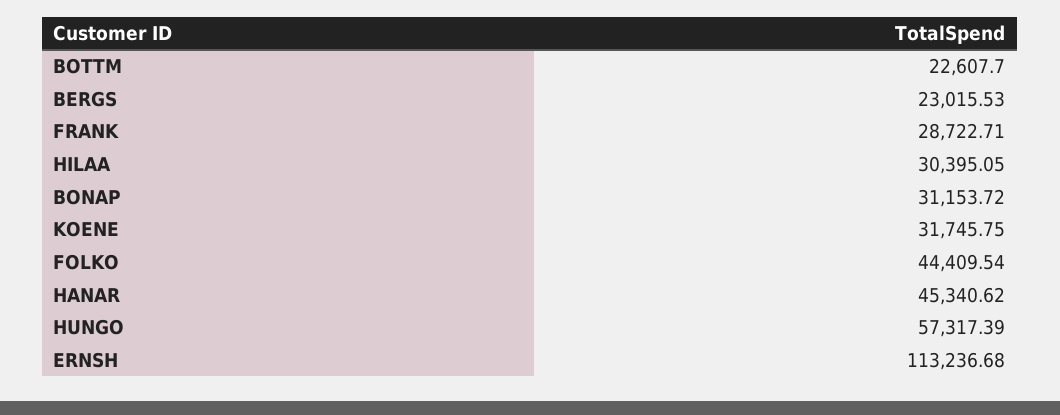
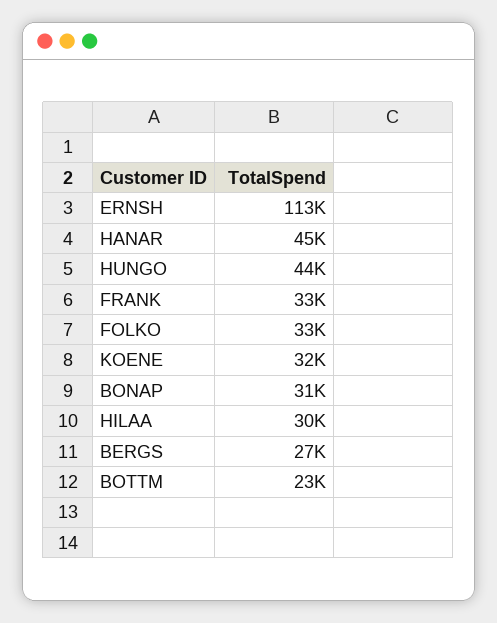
  {
    "BOTTM": 22607.7,
-   "BERGS": 23015.53,
+   "BERGS": 27000,
-   "FRANK": 28722.71,
+   "FRANK": 33000,
    "HILAA": 30395.05,
    "BONAP": 31153.72,
    "KOENE": 31745.75,
-   "FOLKO": 44409.54,
+   "FOLKO": 33000,
    "HANAR": 45340.62,
-   "HUNGO": 57317.39,
+   "HUNGO": 44000,
    "ERNSH": 113236.68
  }

